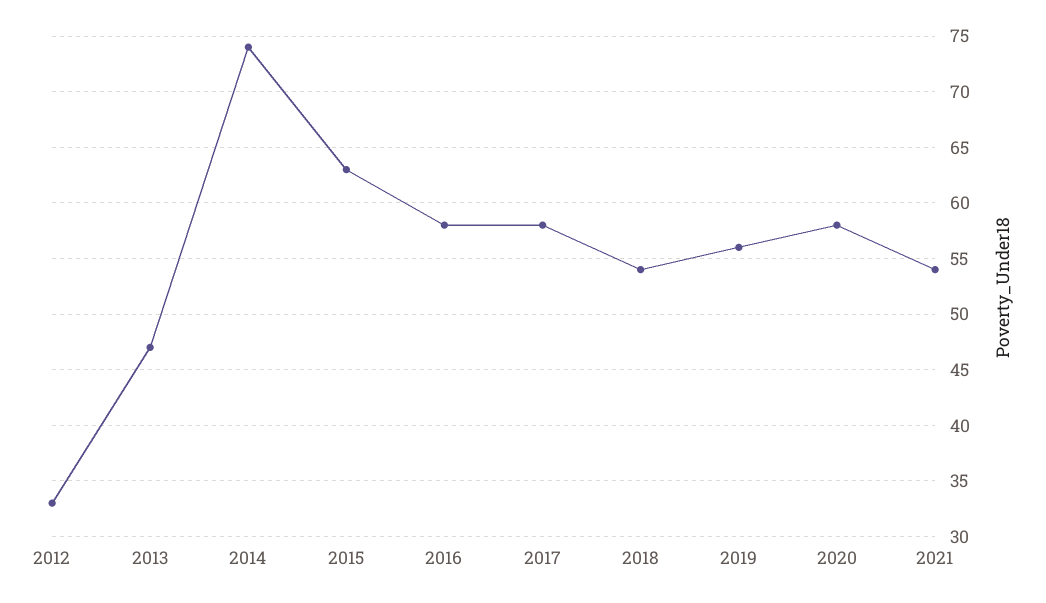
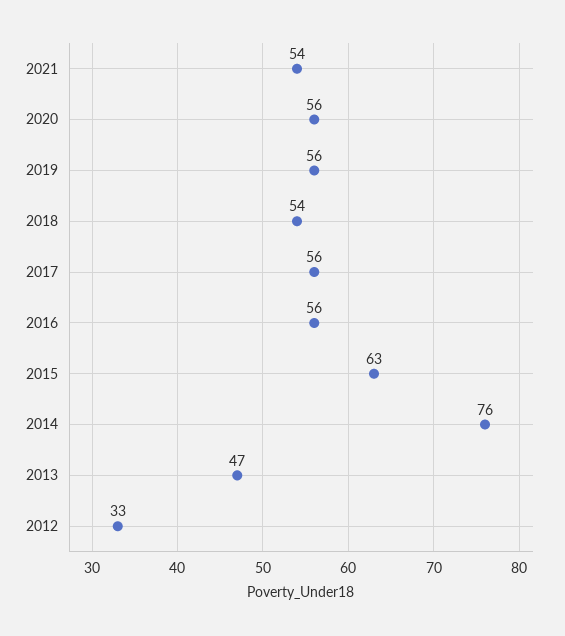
  {
    "2012": 33,
    "2013": 47,
-   "2014": 74,
+   "2014": 76,
    "2015": 63,
-   "2016": 58,
+   "2016": 56,
-   "2017": 58,
+   "2017": 56,
    "2018": 54,
    "2019": 56,
-   "2020": 58,
+   "2020": 56,
    "2021": 54
  }

